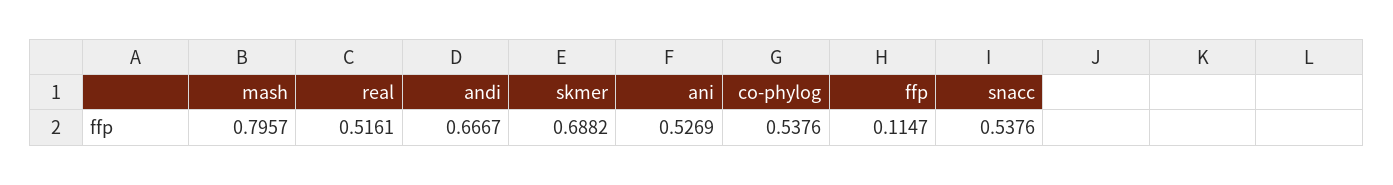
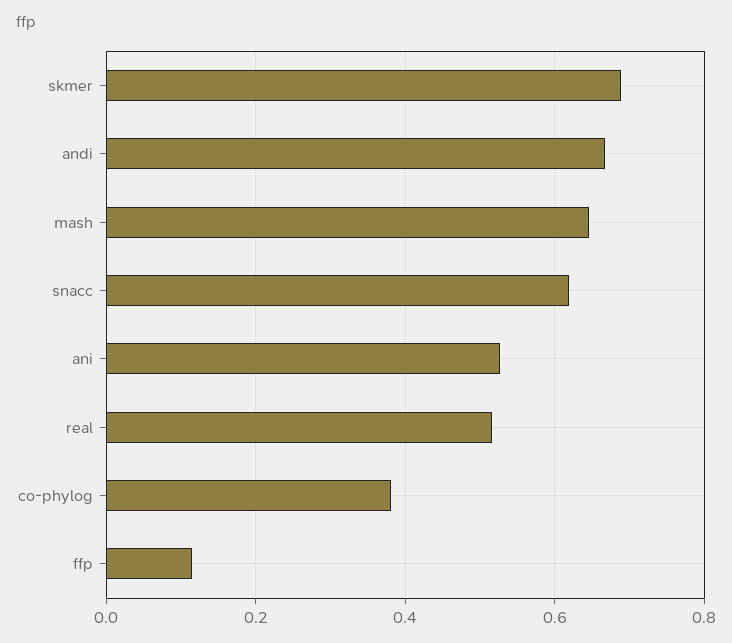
  {
-   "mash": 0.7957,
+   "mash": 0.64,
    "real": 0.5161,
    "andi": 0.6667,
    "skmer": 0.6882,
    "ani": 0.5269,
-   "co-phylog": 0.5376,
+   "co-phylog": 0.38,
    "ffp": 0.1147,
-   "snacc": 0.5376
+   "snacc": 0.62
  }

